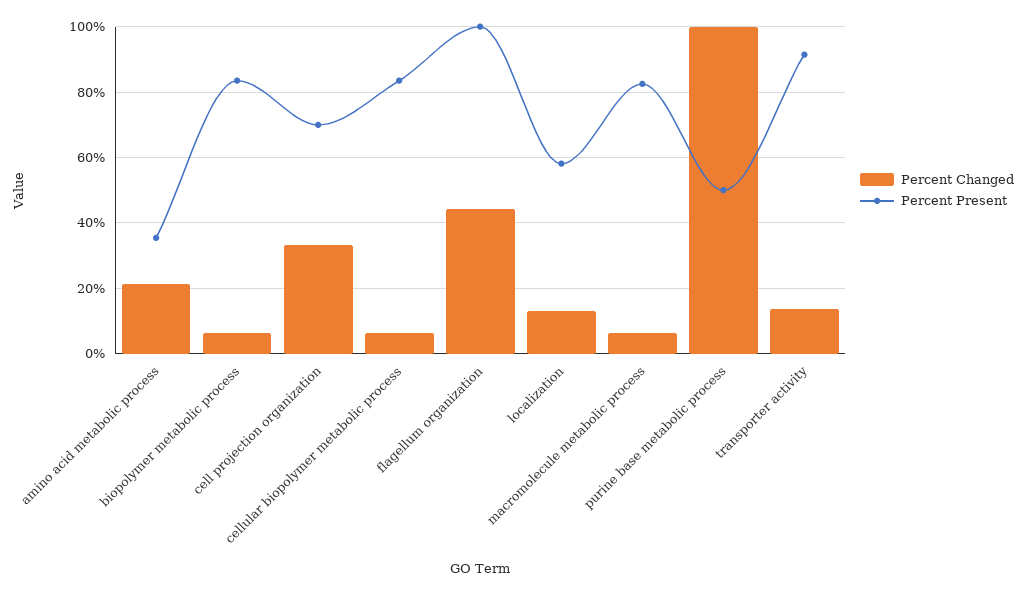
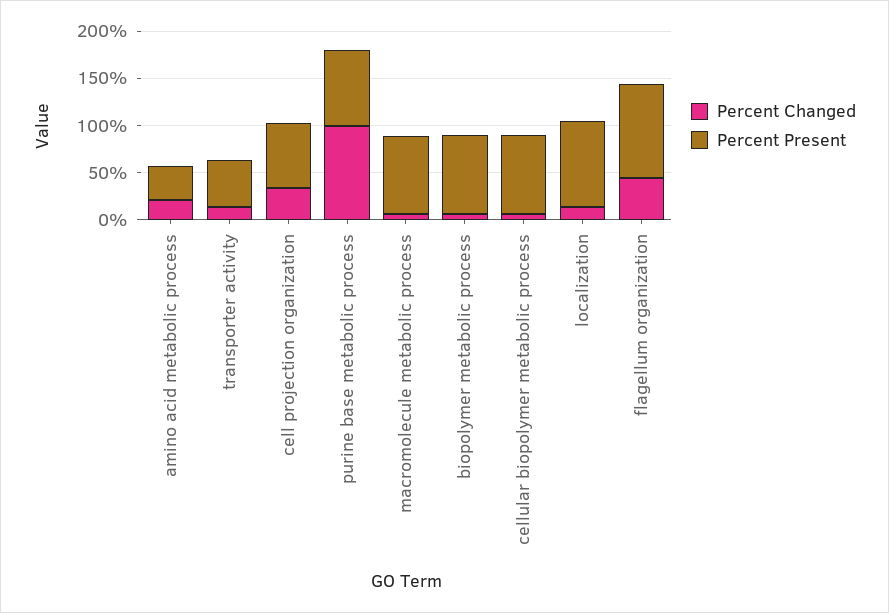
  {
    "Percent Changed": {
      "amino acid metabolic process": 22,
      "biopolymer metabolic process": 6,
      "cell projection organization": 34,
      "cellular biopolymer metabolic process": 6,
      "flagellum organization": 44,
      "localization": 14,
      "macromolecule metabolic process": 6,
      "purine base metabolic process": 100,
      "transporter activity": 14
    },
    "Percent Present": {
      "amino acid metabolic process": 36,
      "biopolymer metabolic process": 84,
      "cell projection organization": 70,
      "cellular biopolymer metabolic process": 84,
      "flagellum organization": 100,
-     "localization": 58,
+     "localization": 90,
      "macromolecule metabolic process": 82,
-     "purine base metabolic process": 50,
+     "purine base metabolic process": 80,
-     "transporter activity": 92
+     "transporter activity": 50
    }
  }

